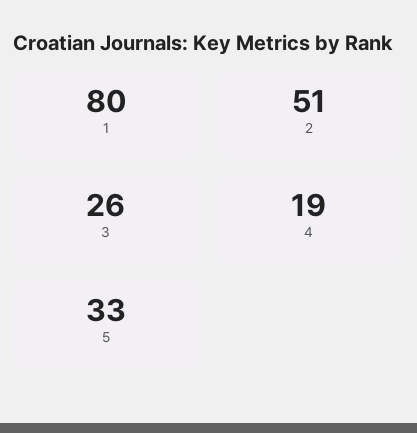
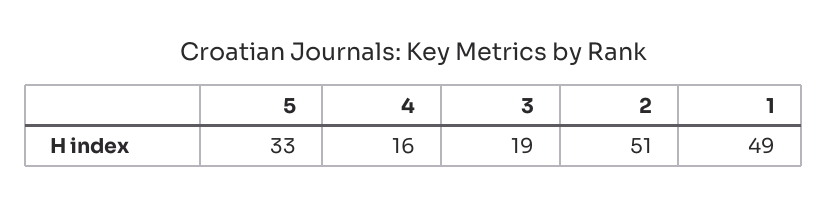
  {
-   "1": 80,
+   "1": 49,
    "2": 51,
-   "3": 26,
+   "3": 19,
-   "4": 19,
+   "4": 16,
    "5": 33
  }

